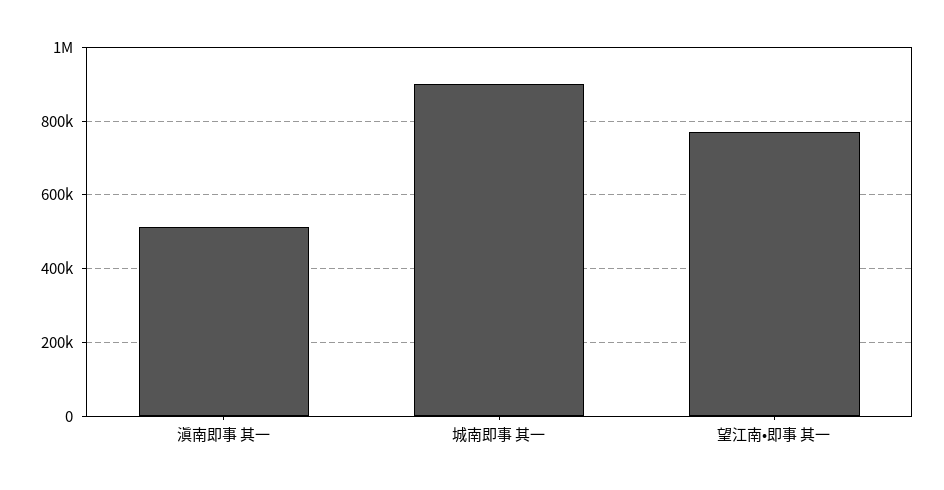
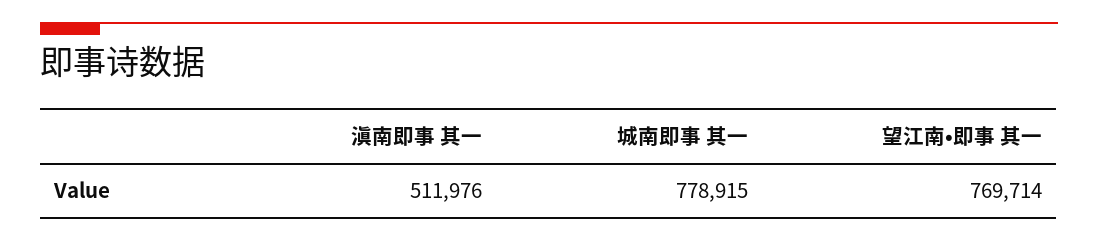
  {
    "滇南即事 其一": 511976,
-   "城南即事 其一": 900000,
+   "城南即事 其一": 778915,
    "望江南•即事 其一": 769714
  }

